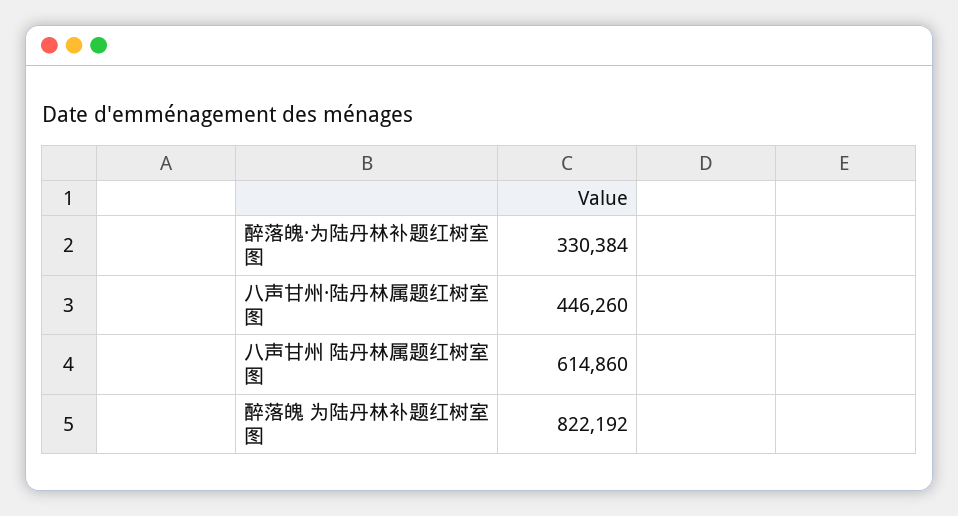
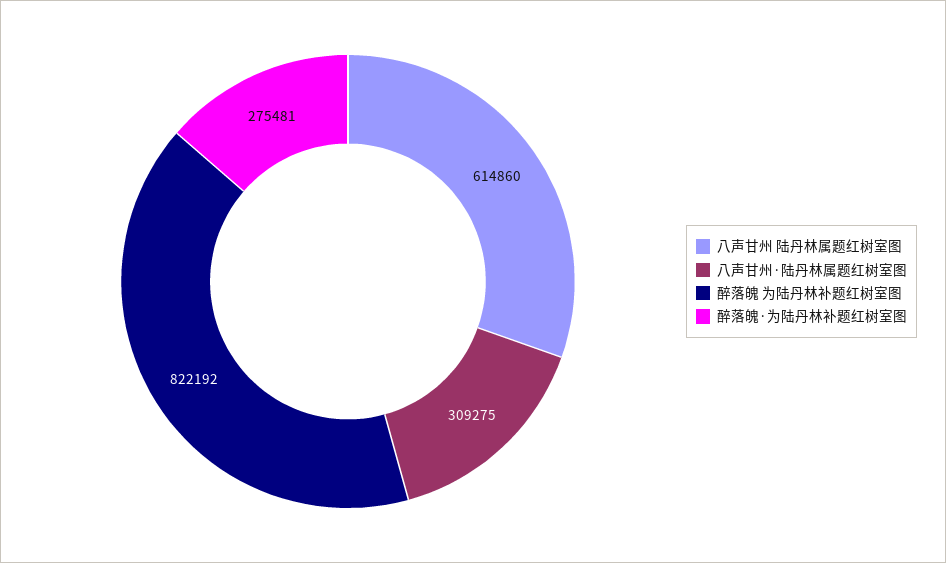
  {
-   "醉落魄·为陆丹林补题红树室图": 330384,
+   "醉落魄·为陆丹林补题红树室图": 275481,
-   "八声甘州·陆丹林属题红树室图": 446260,
+   "八声甘州·陆丹林属题红树室图": 309275,
    "八声甘州 陆丹林属题红树室图": 614860,
    "醉落魄 为陆丹林补题红树室图": 822192
  }

